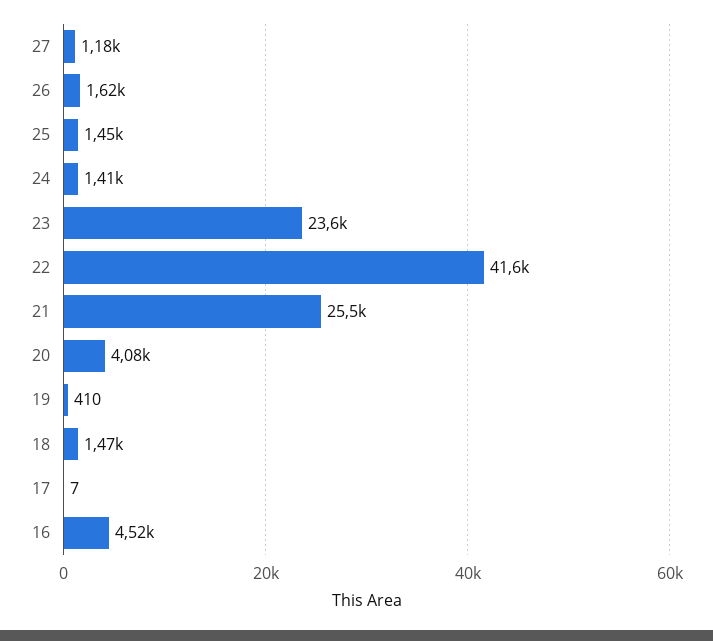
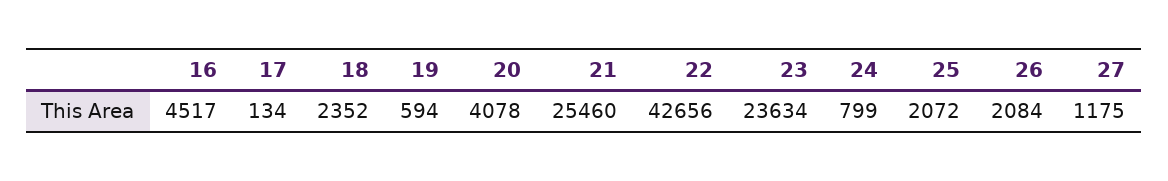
  {
    "27": 1175,
-   "26": 1620,
+   "26": 2084,
-   "25": 1450,
+   "25": 2072,
-   "24": 1410,
+   "24": 799,
    "23": 23634,
-   "22": 41600,
+   "22": 42656,
    "21": 25460,
    "20": 4078,
-   "19": 410,
+   "19": 594,
-   "18": 1470,
+   "18": 2352,
-   "17": 7,
+   "17": 134,
    "16": 4517
  }

